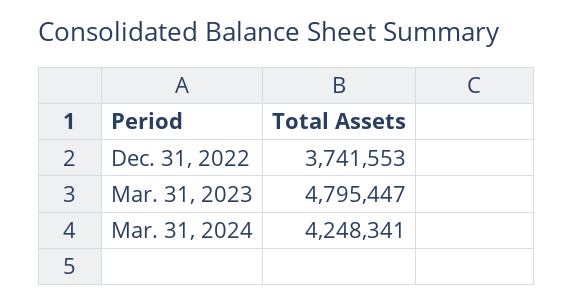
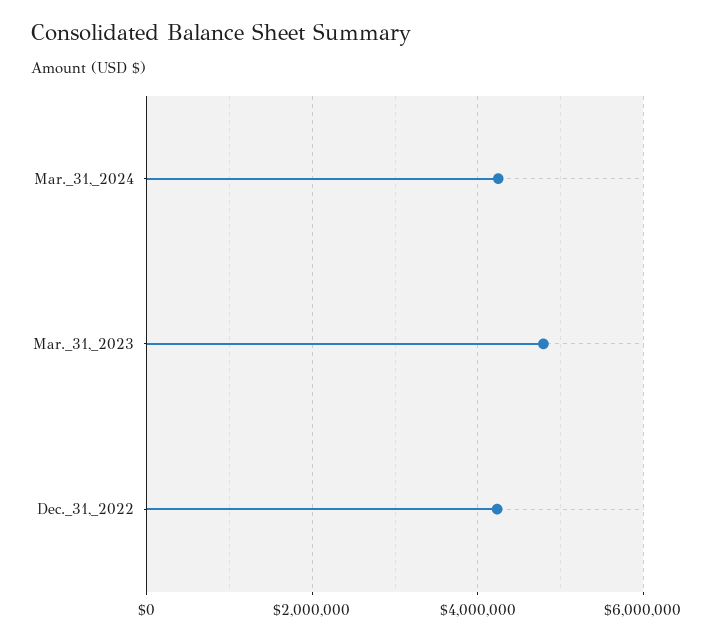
  {
-   "Dec. 31, 2022": 3741553,
+   "Dec. 31, 2022": 4200000,
    "Mar. 31, 2023": 4795447,
    "Mar. 31, 2024": 4248341
  }

